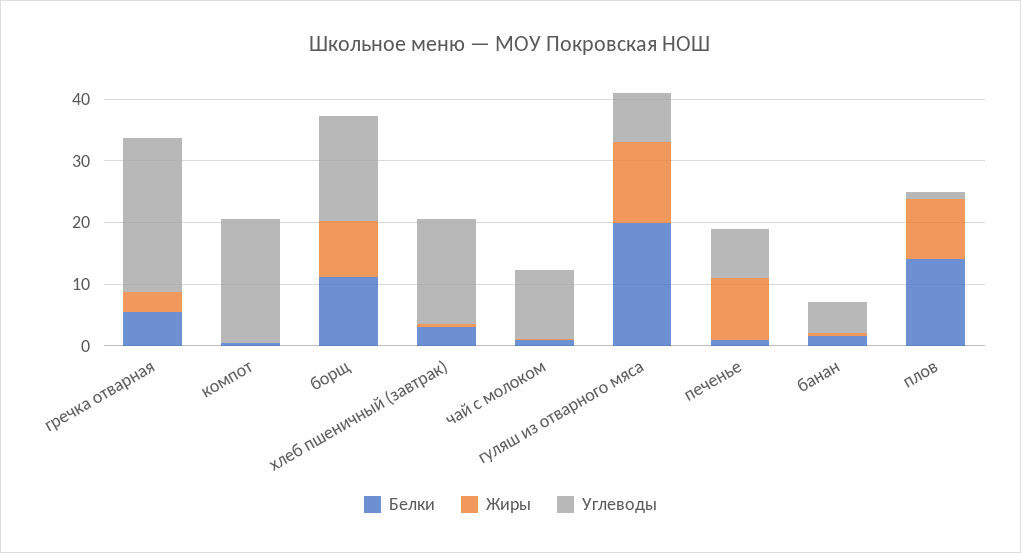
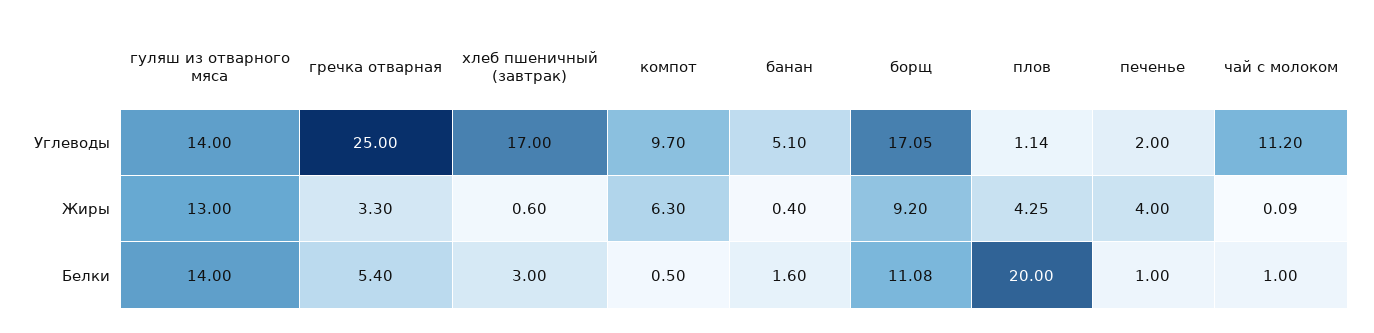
  {
    "Белки": {
      "гречка отварная": 5.4,
      "компот": 0.5,
      "борщ": 11.08,
      "хлеб пшеничный (завтрак)": 3,
      "чай с молоком": 1,
-     "гуляш из отварного мяса": 20,
+     "гуляш из отварного мяса": 14,
      "печенье": 1,
      "банан": 1.6,
-     "плов": 14
+     "плов": 20
    },
    "Жиры": {
      "гречка отварная": 3.3,
-     "компот": 0,
+     "компот": 6.3,
      "борщ": 9.2,
      "хлеб пшеничный (завтрак)": 0.6,
      "чай с молоком": 0.09,
      "гуляш из отварного мяса": 13,
-     "печенье": 10,
+     "печенье": 4,
      "банан": 0.4,
-     "плов": 10
+     "плов": 4.25
    },
    "Углеводы": {
      "гречка отварная": 25,
-     "компот": 20,
+     "компот": 9.7,
      "борщ": 17.05,
      "хлеб пшеничный (завтрак)": 17,
      "чай с молоком": 11.2,
-     "гуляш из отварного мяса": 8,
+     "гуляш из отварного мяса": 14,
-     "печенье": 8,
+     "печенье": 2,
      "банан": 5.1,
      "плов": 1.14
    }
  }

